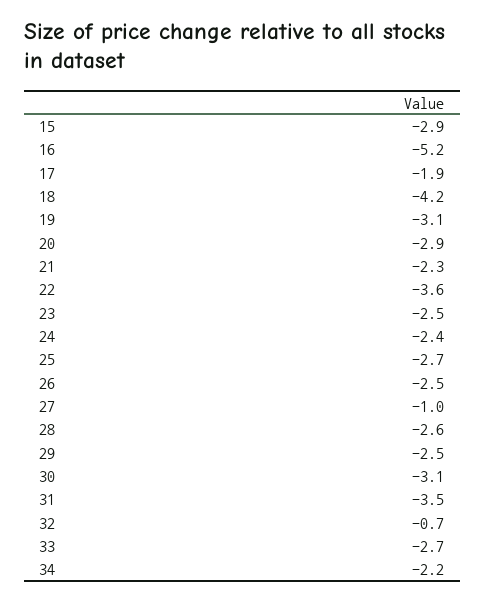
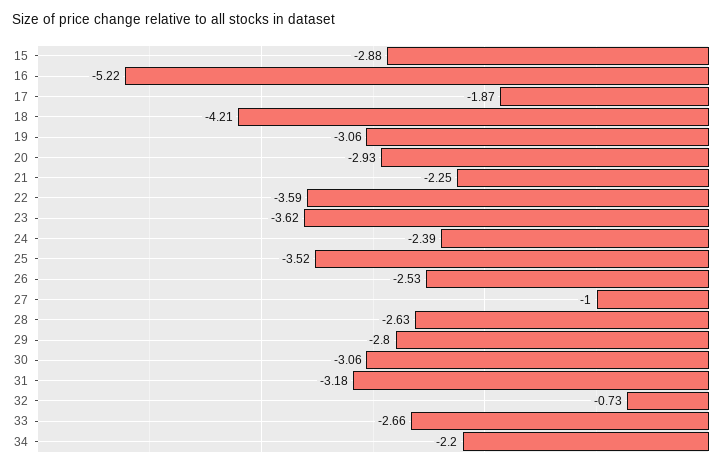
  {
    "15": -2.88,
    "16": -5.22,
    "17": -1.87,
    "18": -4.21,
    "19": -3.06,
    "20": -2.93,
    "21": -2.25,
    "22": -3.59,
-   "23": -2.5,
+   "23": -3.62,
    "24": -2.39,
-   "25": -2.7,
+   "25": -3.52,
    "26": -2.53,
    "27": -1,
    "28": -2.63,
-   "29": -2.5,
+   "29": -2.8,
    "30": -3.06,
-   "31": -3.5,
+   "31": -3.18,
    "32": -0.73,
    "33": -2.66,
    "34": -2.2
  }

